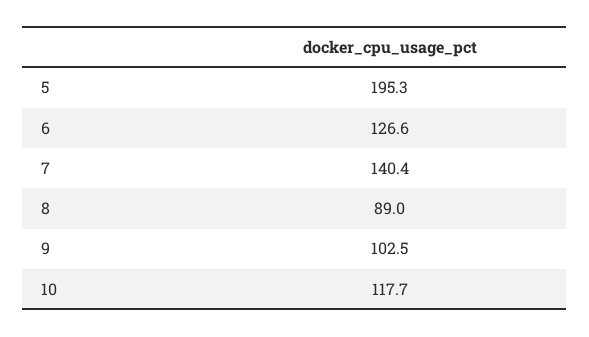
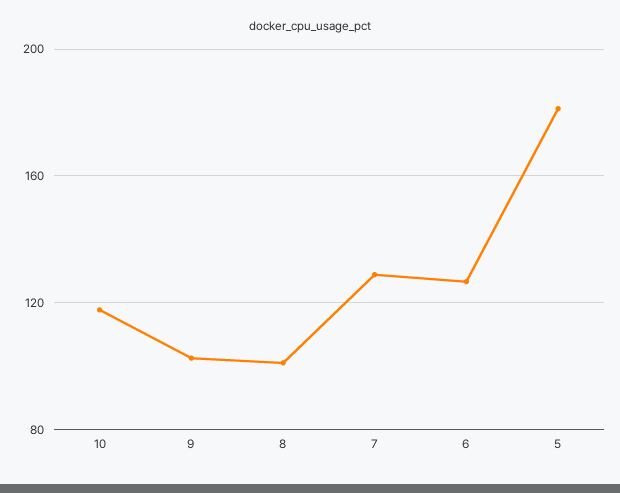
  {
-   "5": 195.3,
+   "5": 180,
    "6": 126.6,
-   "7": 140.4,
+   "7": 130,
-   "8": 89,
+   "8": 100,
    "9": 102.5,
    "10": 117.7
  }

